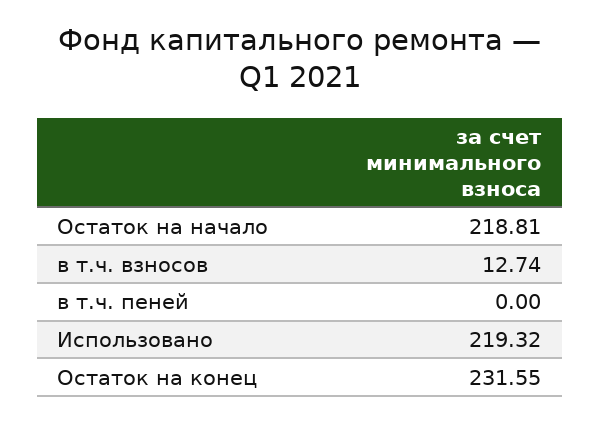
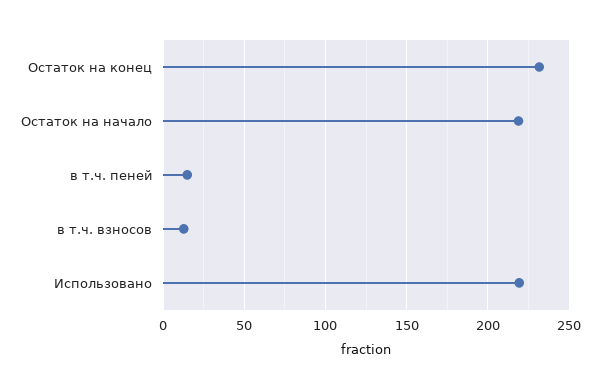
  {
    "Остаток на начало": 218.81,
    "в т.ч. взносов": 12.74,
-   "в т.ч. пеней": 0,
+   "в т.ч. пеней": 15,
    "Использовано": 219.32,
    "Остаток на конец": 231.55
  }

